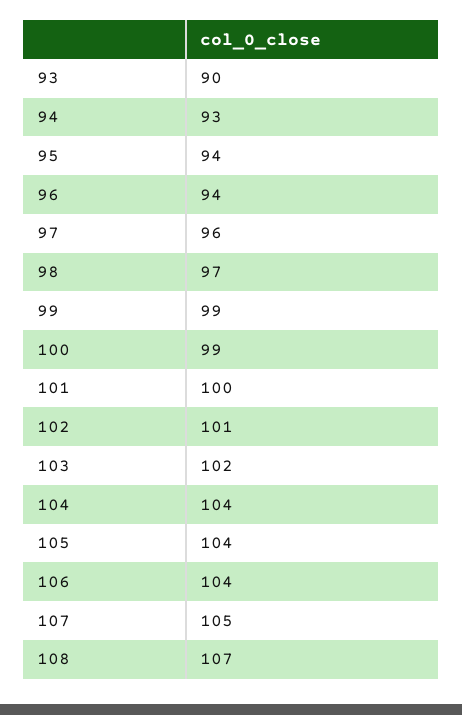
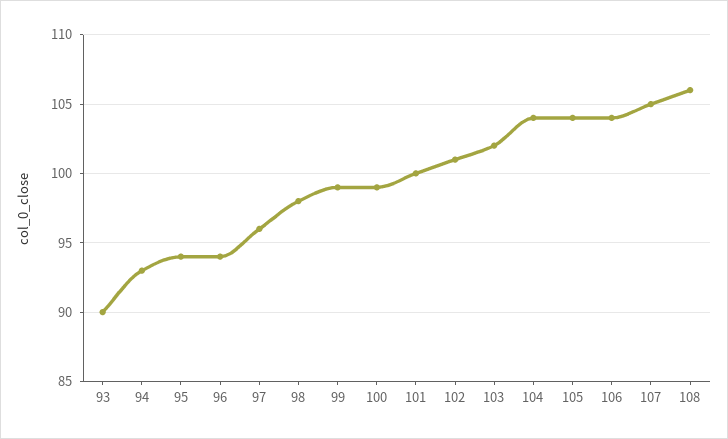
  {
    "93": 90,
    "94": 93,
    "95": 94,
    "96": 94,
    "97": 96,
-   "98": 97,
+   "98": 98,
    "99": 99,
    "100": 99,
    "101": 100,
    "102": 101,
    "103": 102,
    "104": 104,
    "105": 104,
    "106": 104,
    "107": 105,
-   "108": 107
+   "108": 106
  }

